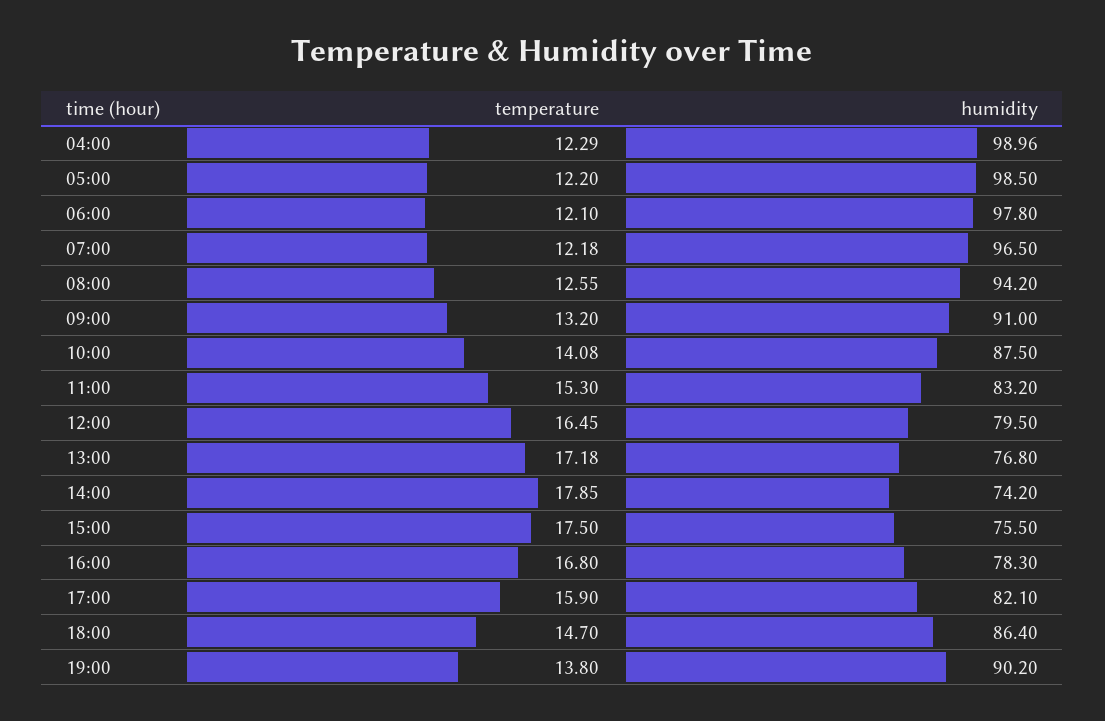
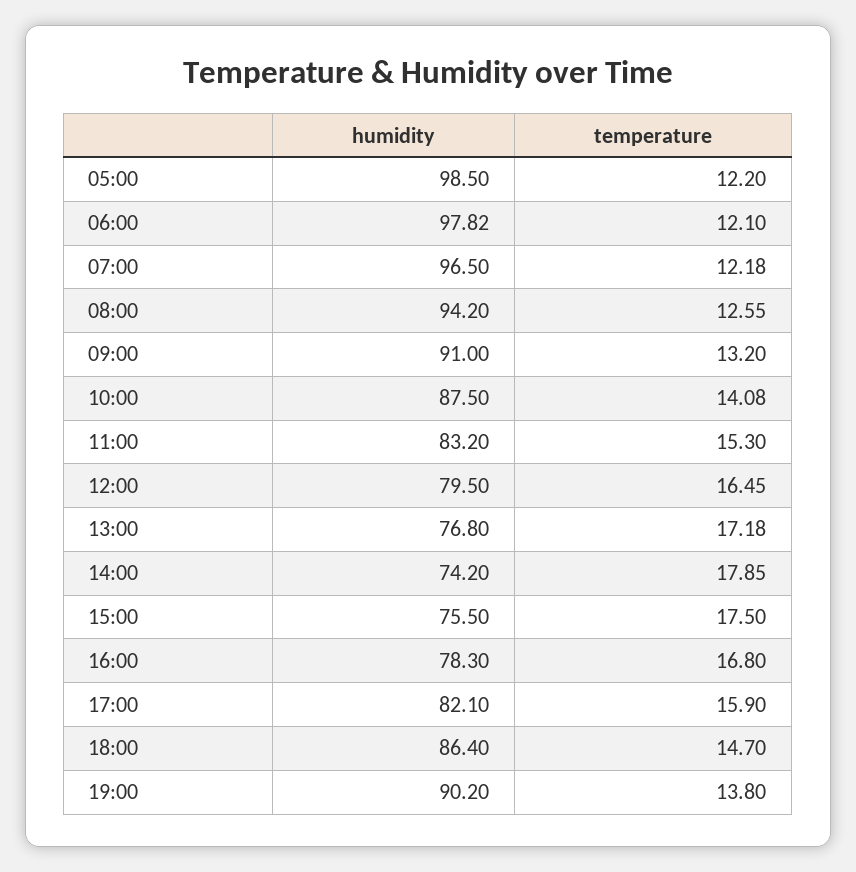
  {
    "temperature": {
-     "04:00": 12.29,
      "05:00": 12.2,
      "06:00": 12.1,
      "07:00": 12.18,
      "08:00": 12.55,
      "09:00": 13.2,
      "10:00": 14.08,
      "11:00": 15.3,
      "12:00": 16.45,
      "13:00": 17.18,
      "14:00": 17.85,
      "15:00": 17.5,
      "16:00": 16.8,
      "17:00": 15.9,
      "18:00": 14.7,
      "19:00": 13.8
    },
    "humidity": {
-     "04:00": 98.96,
      "05:00": 98.5,
-     "06:00": 97.8,
+     "06:00": 97.82,
      "07:00": 96.5,
      "08:00": 94.2,
      "09:00": 91,
      "10:00": 87.5,
      "11:00": 83.2,
      "12:00": 79.5,
      "13:00": 76.8,
      "14:00": 74.2,
      "15:00": 75.5,
      "16:00": 78.3,
      "17:00": 82.1,
      "18:00": 86.4,
      "19:00": 90.2
    }
  }

